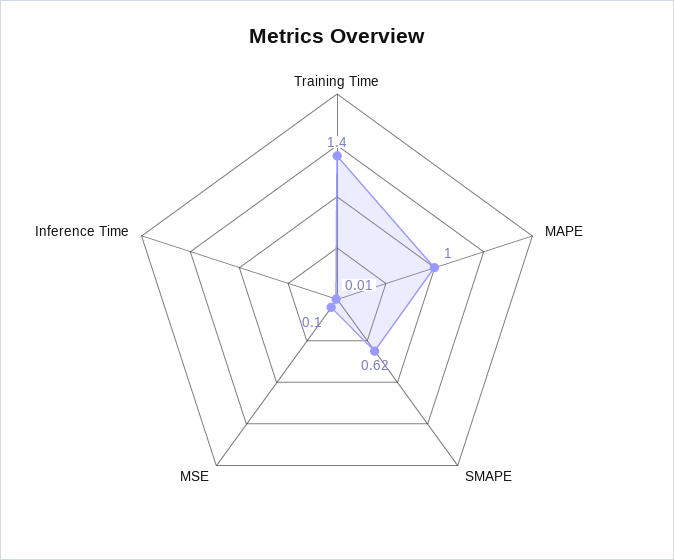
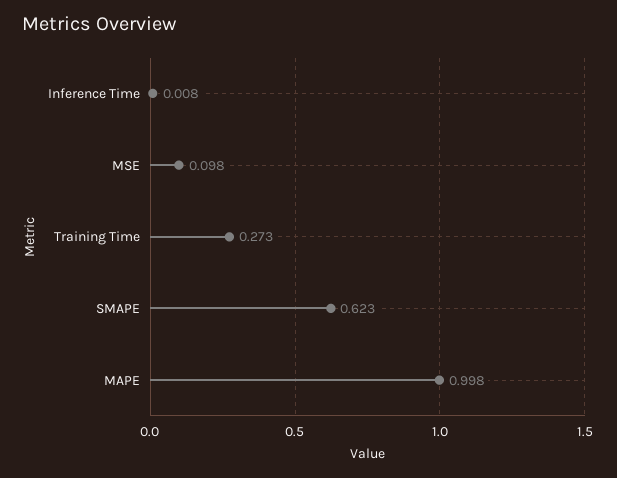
  {
-   "Training Time": 1.4,
+   "Training Time": 0.273,
    "MAPE": 0.998,
    "SMAPE": 0.623,
    "MSE": 0.098,
    "Inference Time": 0.008
  }

